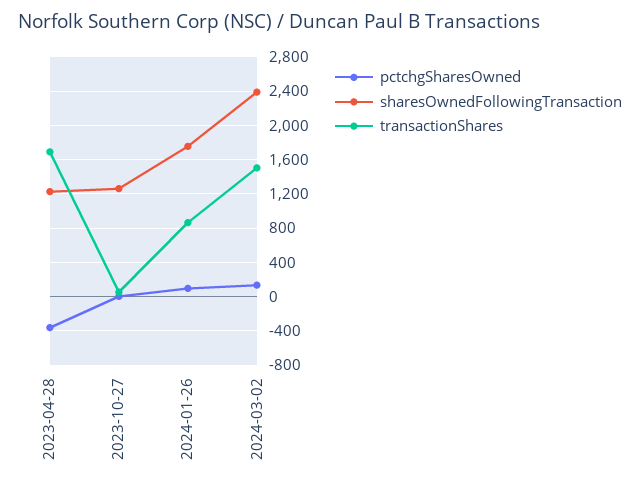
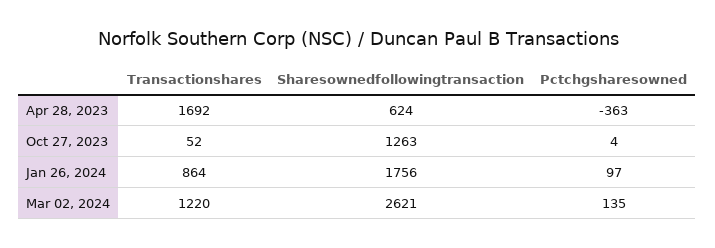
  {
    "pctchgSharesOwned": {
      "2023-04-28": -363,
      "2023-10-27": 4,
      "2024-01-26": 97,
      "2024-03-02": 135
    },
    "sharesOwnedFollowingTransaction": {
-     "2023-04-28": 1200,
+     "2023-04-28": 624,
      "2023-10-27": 1263,
      "2024-01-26": 1756,
-     "2024-03-02": 2400
+     "2024-03-02": 2621
    },
    "transactionShares": {
      "2023-04-28": 1692,
      "2023-10-27": 52,
      "2024-01-26": 864,
-     "2024-03-02": 1500
+     "2024-03-02": 1220
    }
  }

